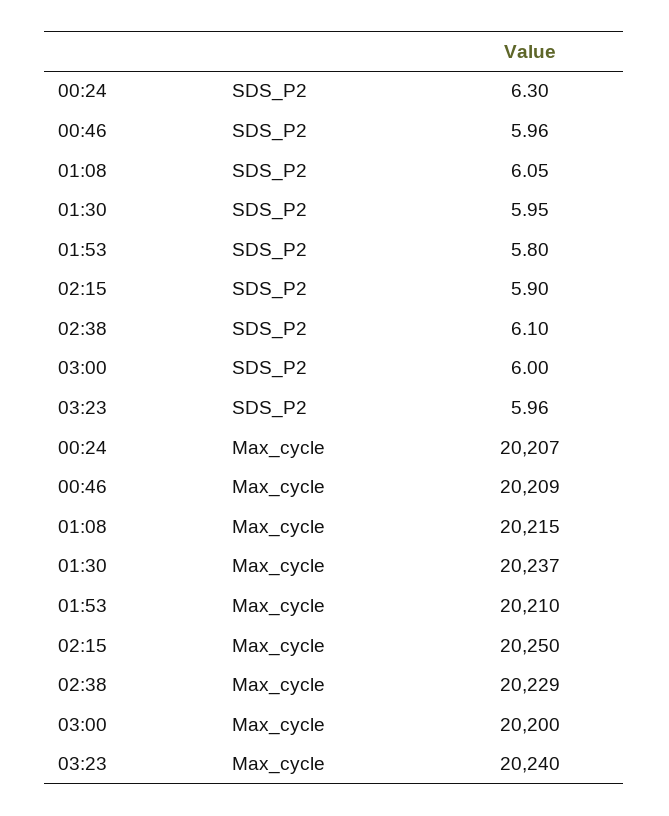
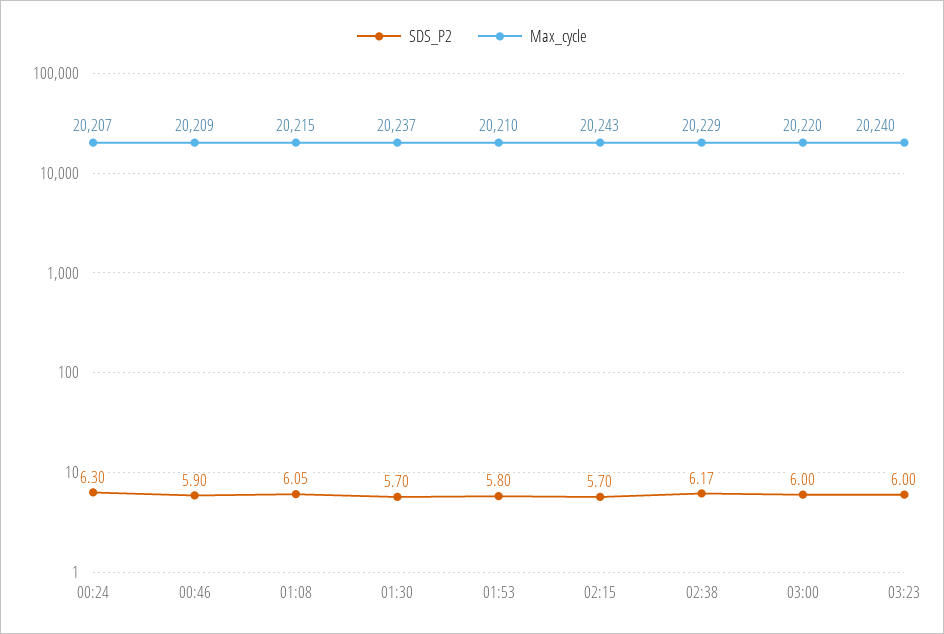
  {
    "SDS_P2": {
      "00:24": 6.3,
-     "00:46": 5.96,
+     "00:46": 5.9,
      "01:08": 6.05,
-     "01:30": 5.95,
+     "01:30": 5.7,
      "01:53": 5.8,
-     "02:15": 5.9,
+     "02:15": 5.7,
-     "02:38": 6.1,
+     "02:38": 6.17,
      "03:00": 6,
-     "03:23": 5.96
+     "03:23": 6
    },
    "Max_cycle": {
      "00:24": 20207,
      "00:46": 20209,
      "01:08": 20215,
      "01:30": 20237,
      "01:53": 20210,
-     "02:15": 20250,
+     "02:15": 20243,
      "02:38": 20229,
-     "03:00": 20200,
+     "03:00": 20220,
      "03:23": 20240
    }
  }

